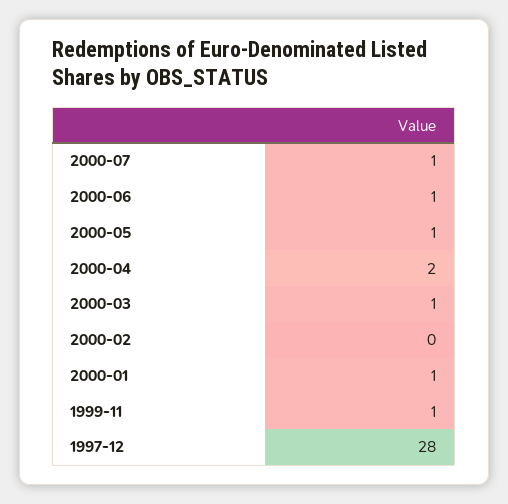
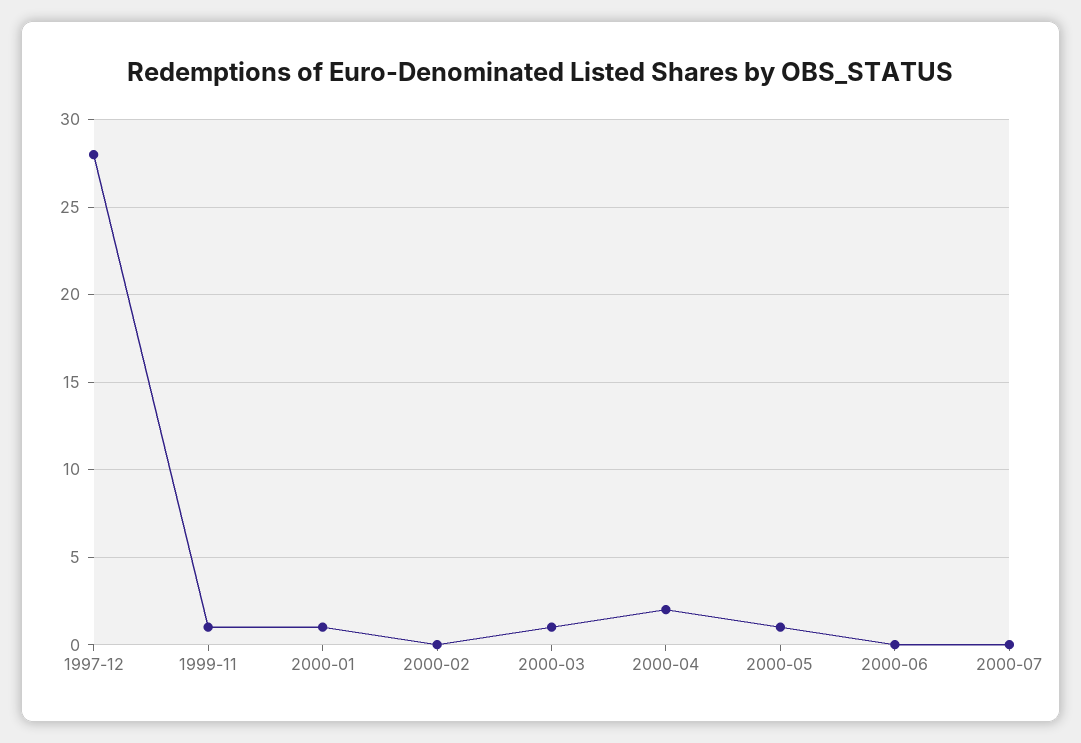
  {
-   "2000-07": 1,
+   "2000-07": 0,
-   "2000-06": 1,
+   "2000-06": 0,
    "2000-05": 1,
    "2000-04": 2,
    "2000-03": 1,
    "2000-02": 0,
    "2000-01": 1,
    "1999-11": 1,
    "1997-12": 28
  }

